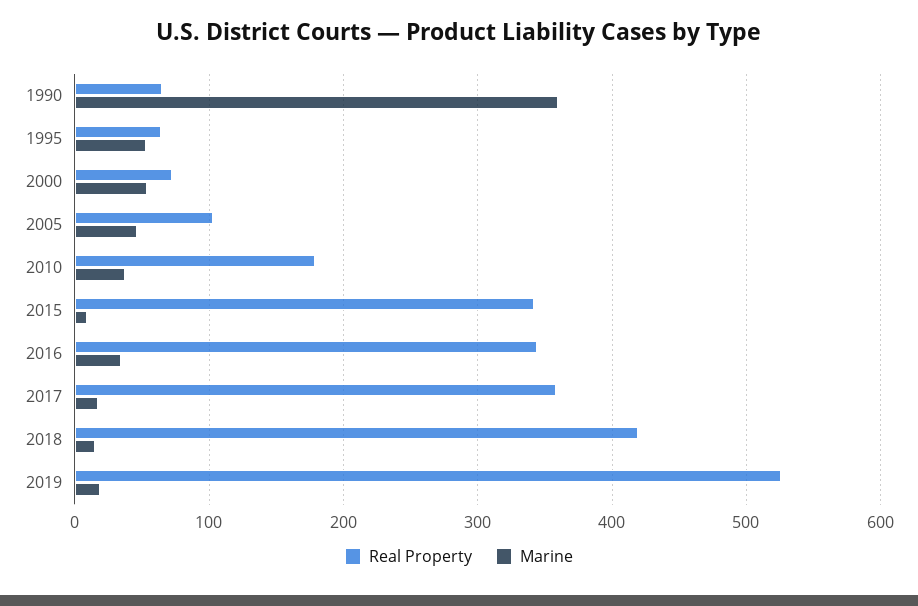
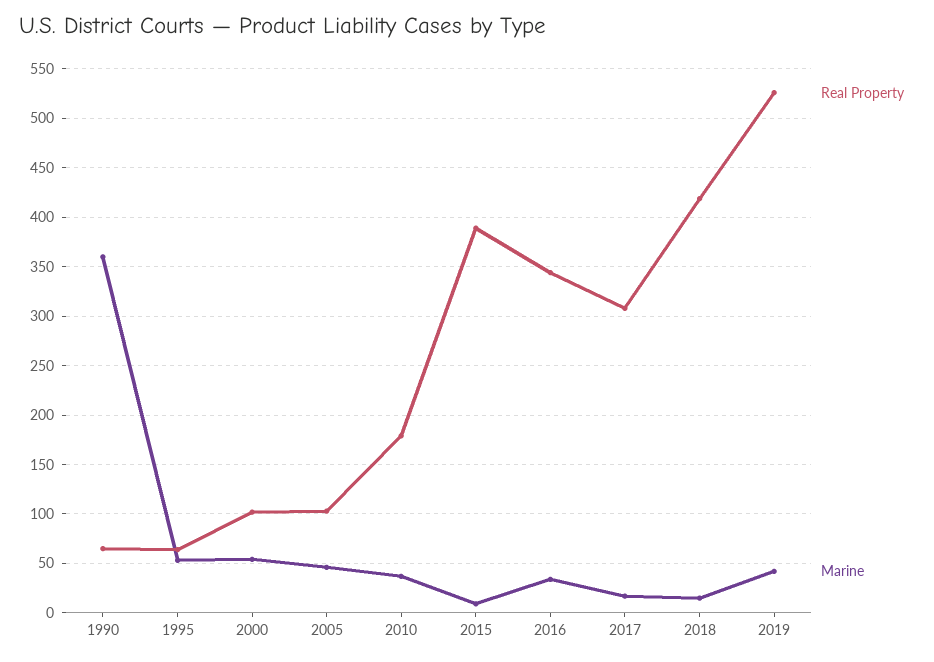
  {
    "Real Property": {
      "1990": 70,
      "1995": 60,
-     "2000": 70,
+     "2000": 100,
      "2005": 100,
      "2010": 180,
-     "2015": 340,
+     "2015": 390,
      "2016": 340,
-     "2017": 360,
+     "2017": 310,
      "2018": 420,
      "2019": 530
    },
    "Marine": {
      "1990": 360,
      "1995": 50,
      "2000": 50,
      "2005": 50,
      "2010": 40,
      "2015": 10,
      "2016": 30,
      "2017": 20,
      "2018": 20,
-     "2019": 20
+     "2019": 40
    }
  }

